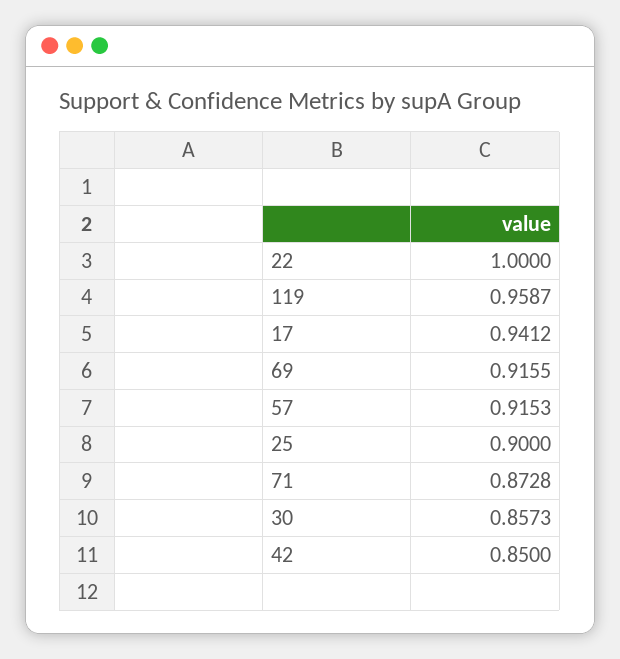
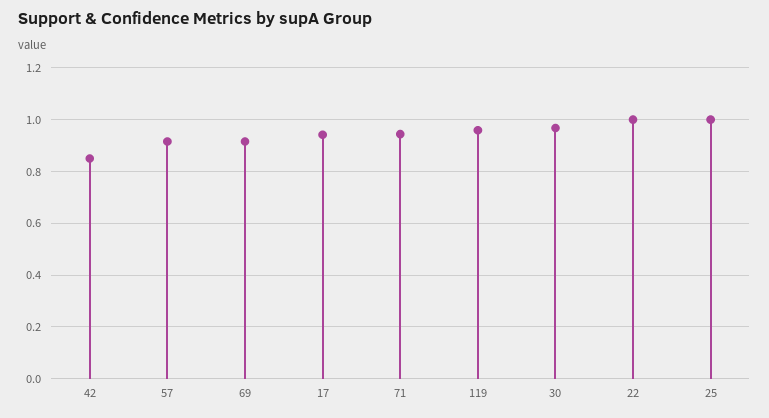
  {
    "22": 1,
    "119": 0.9587,
    "17": 0.9412,
    "69": 0.9155,
    "57": 0.9153,
-   "25": 0.9,
+   "25": 1,
-   "71": 0.8728,
+   "71": 0.95,
-   "30": 0.8573,
+   "30": 0.975,
    "42": 0.85
  }

